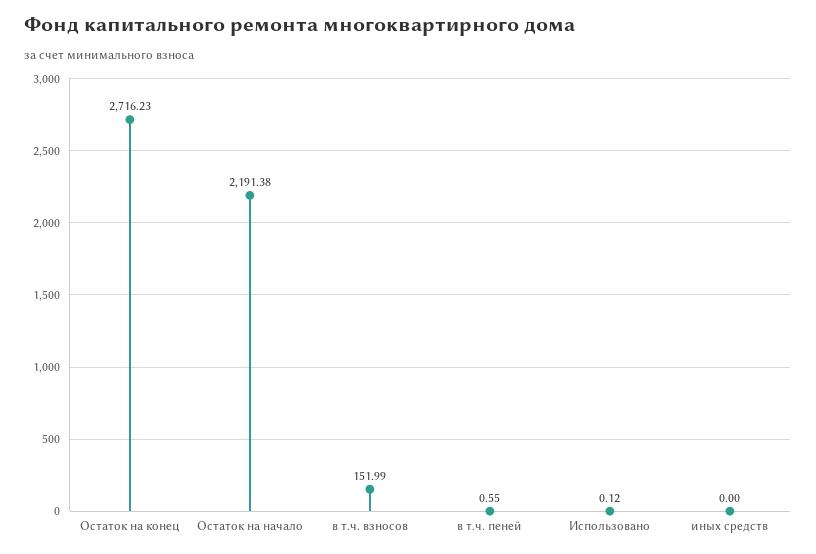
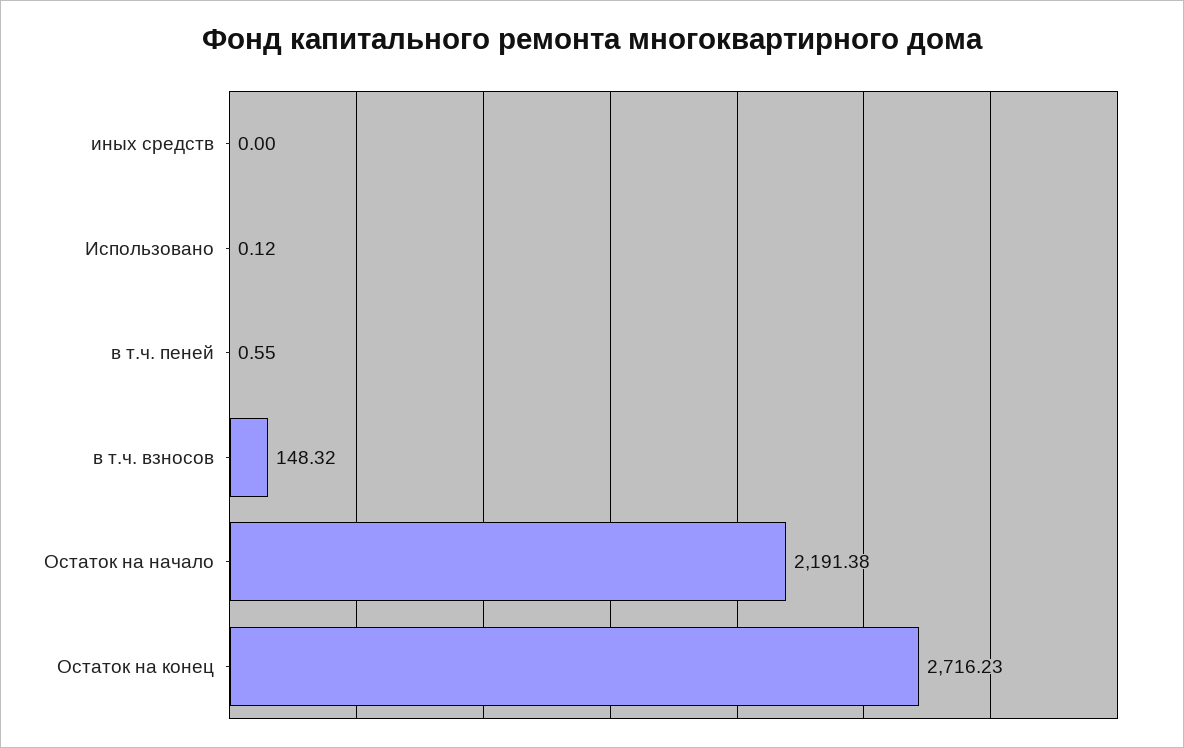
  {
    "Остаток на конец": 2716.23,
    "Остаток на начало": 2191.38,
-   "в т.ч. взносов": 151.99,
+   "в т.ч. взносов": 148.32,
    "в т.ч. пеней": 0.55,
    "Использовано": 0.12,
    "иных средств": 0
  }

